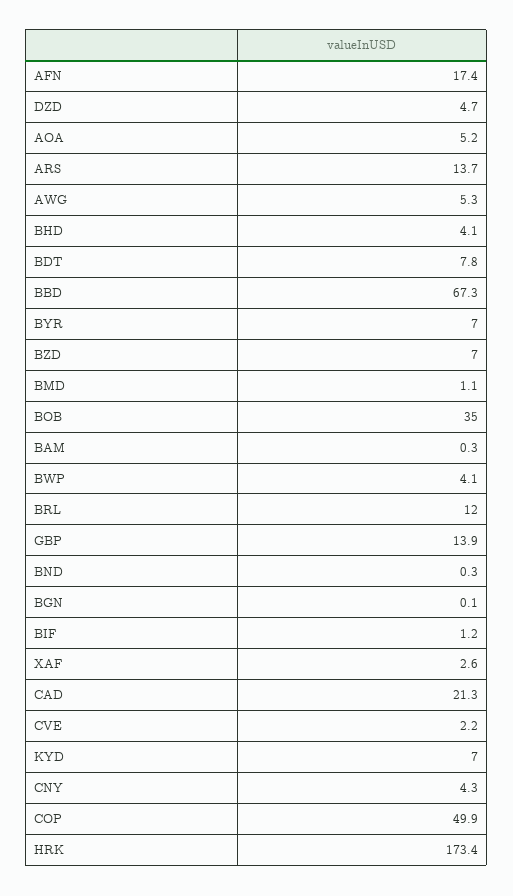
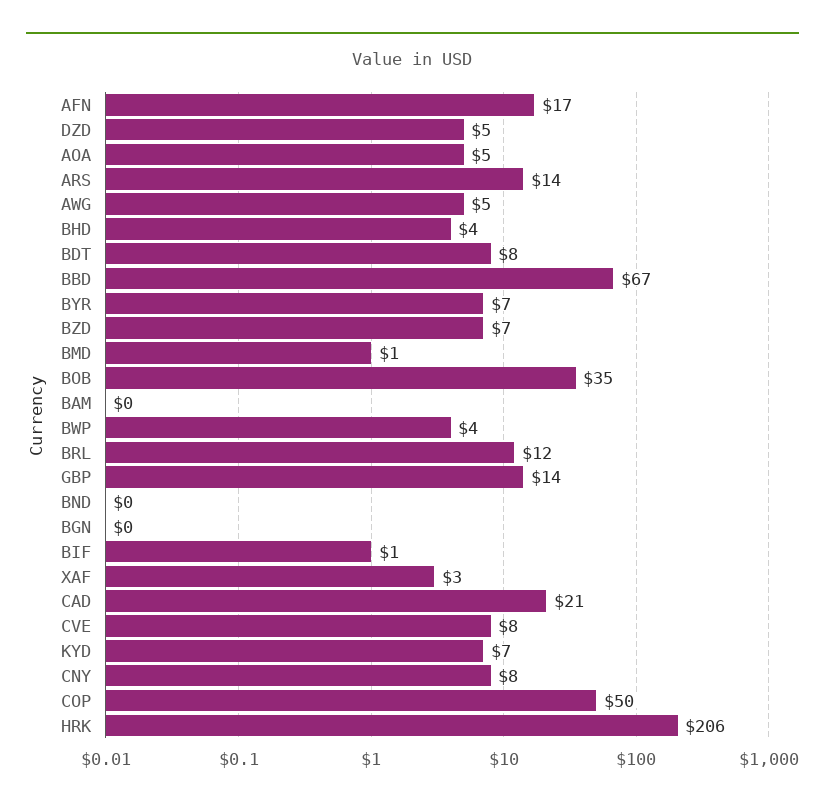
  {
    "AFN": 17.4,
    "DZD": 4.7,
    "AOA": 5.2,
    "ARS": 13.7,
    "AWG": 5.3,
    "BHD": 4.1,
    "BDT": 7.8,
    "BBD": 67.3,
    "BYR": 7,
    "BZD": 7,
    "BMD": 1.1,
    "BOB": 35,
    "BAM": 0.3,
    "BWP": 4.1,
    "BRL": 12,
    "GBP": 13.9,
    "BND": 0.3,
    "BGN": 0.1,
    "BIF": 1.2,
    "XAF": 2.6,
    "CAD": 21.3,
-   "CVE": 2.2,
+   "CVE": 8,
    "KYD": 7,
-   "CNY": 4.3,
+   "CNY": 8,
    "COP": 49.9,
-   "HRK": 173.4
+   "HRK": 206
  }

